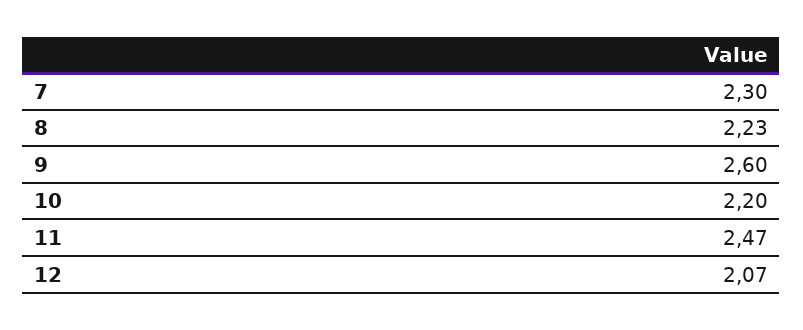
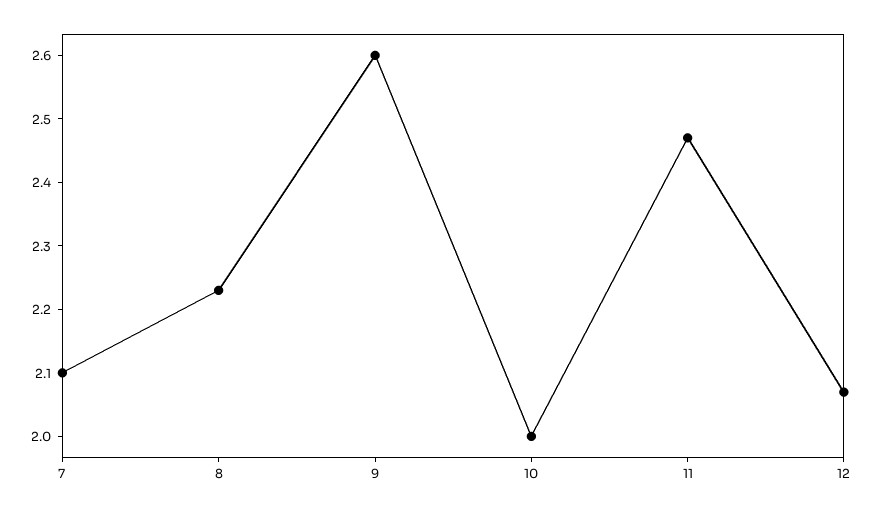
  {
-   "7": 2.3,
+   "7": 2.1,
    "8": 2.23,
    "9": 2.6,
-   "10": 2.2,
+   "10": 2,
    "11": 2.47,
    "12": 2.07
  }

